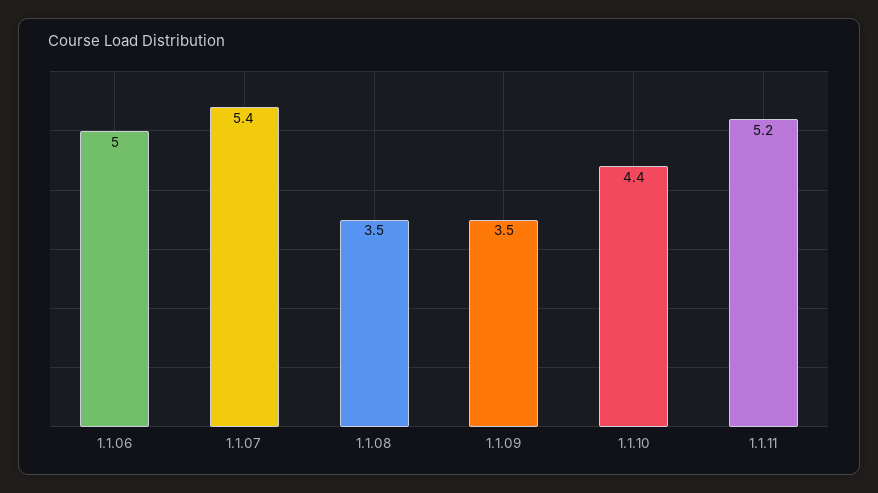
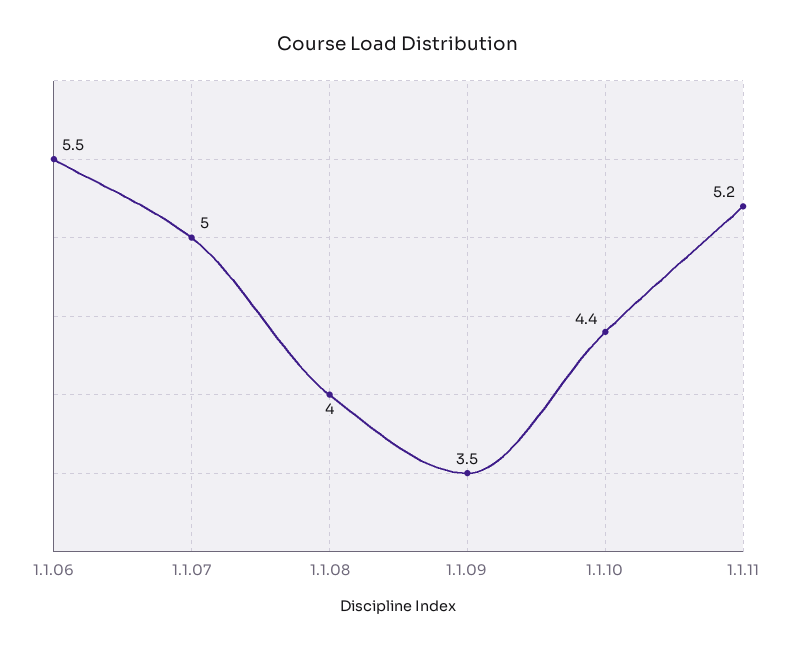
  {
-   "1.1.06": 5,
+   "1.1.06": 5.5,
-   "1.1.07": 5.4,
+   "1.1.07": 5,
-   "1.1.08": 3.5,
+   "1.1.08": 4,
    "1.1.09": 3.5,
    "1.1.10": 4.4,
    "1.1.11": 5.2
  }

